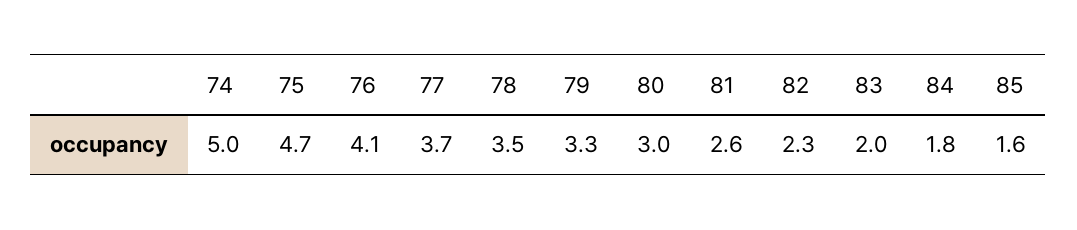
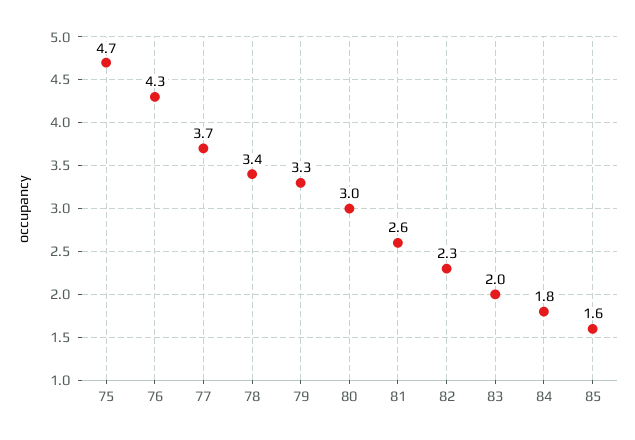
  {
-   "74": 5,
    "75": 4.7,
-   "76": 4.1,
+   "76": 4.3,
    "77": 3.7,
-   "78": 3.5,
+   "78": 3.4,
    "79": 3.3,
    "80": 3,
    "81": 2.6,
    "82": 2.3,
    "83": 2,
    "84": 1.8,
    "85": 1.6
  }

